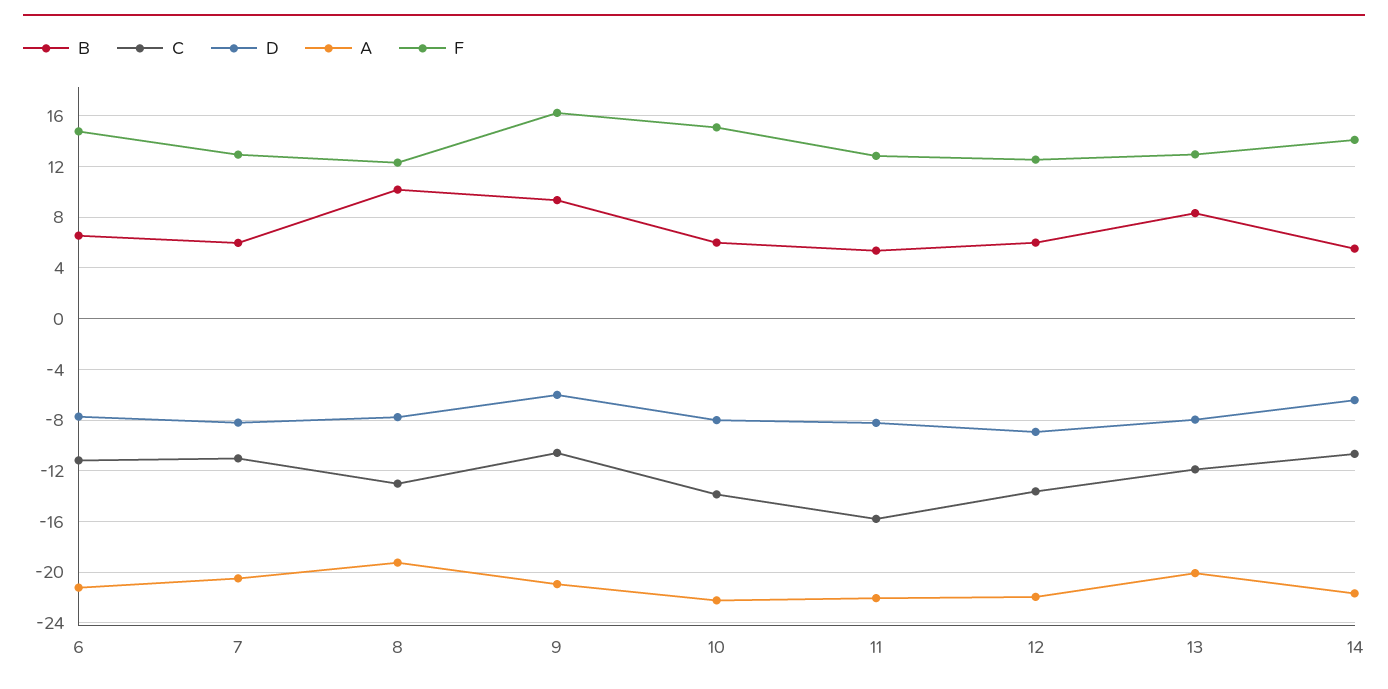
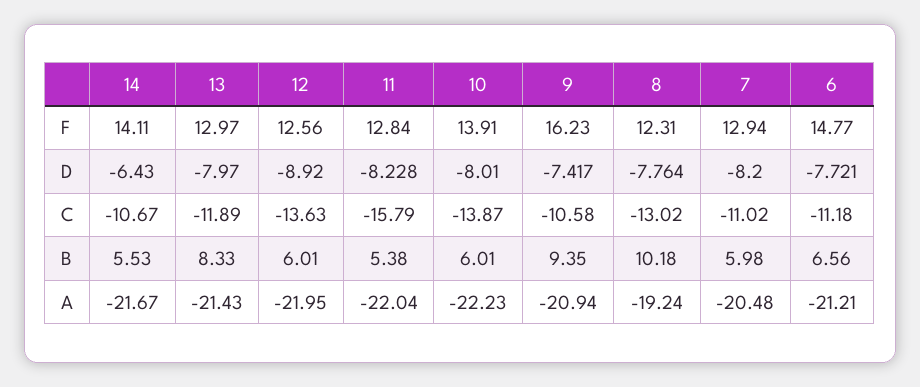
  {
    "B": {
      "6": 6.56,
      "7": 5.98,
      "8": 10.18,
      "9": 9.35,
      "10": 6.01,
      "11": 5.38,
      "12": 6.01,
      "13": 8.33,
      "14": 5.53
    },
    "C": {
      "6": -11.18,
      "7": -11.02,
      "8": -13.02,
      "9": -10.58,
      "10": -13.87,
      "11": -15.79,
      "12": -13.63,
      "13": -11.89,
      "14": -10.67
    },
    "D": {
      "6": -7.721,
      "7": -8.2,
      "8": -7.764,
-     "9": -6,
+     "9": -7.417,
      "10": -8.01,
      "11": -8.228,
      "12": -8.92,
      "13": -7.97,
      "14": -6.43
    },
    "A": {
      "6": -21.21,
      "7": -20.48,
      "8": -19.24,
      "9": -20.94,
      "10": -22.23,
      "11": -22.04,
      "12": -21.95,
-     "13": -20,
+     "13": -21.43,
      "14": -21.67
    },
    "F": {
      "6": 14.77,
      "7": 12.94,
      "8": 12.31,
      "9": 16.23,
-     "10": 15,
+     "10": 13.91,
      "11": 12.84,
      "12": 12.56,
      "13": 12.97,
      "14": 14.11
    }
  }

